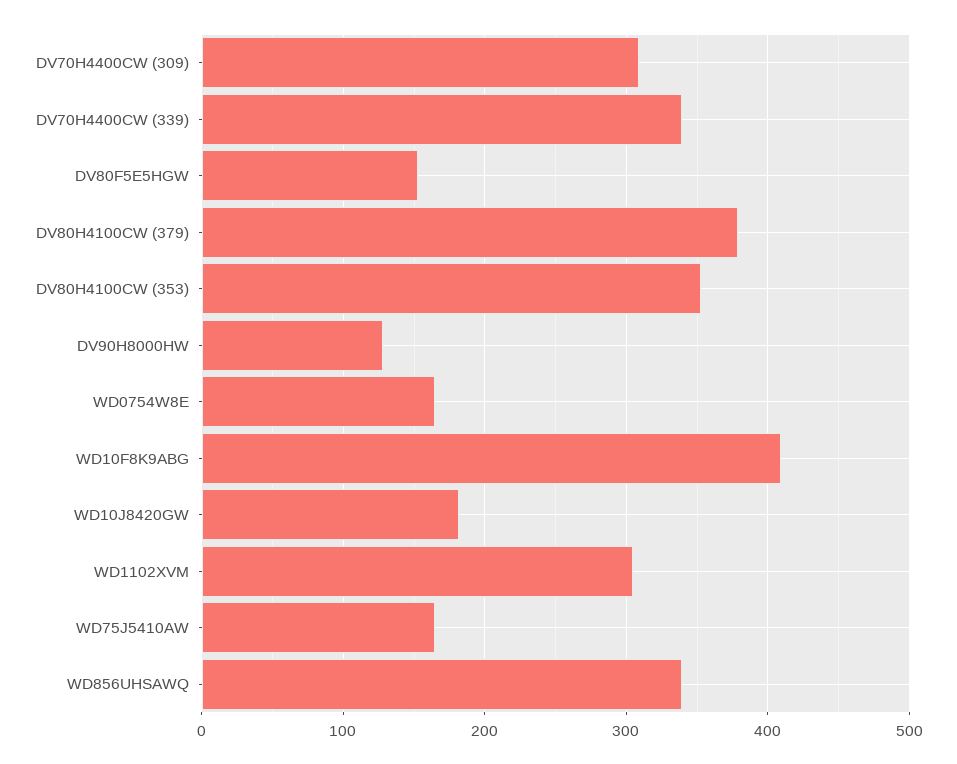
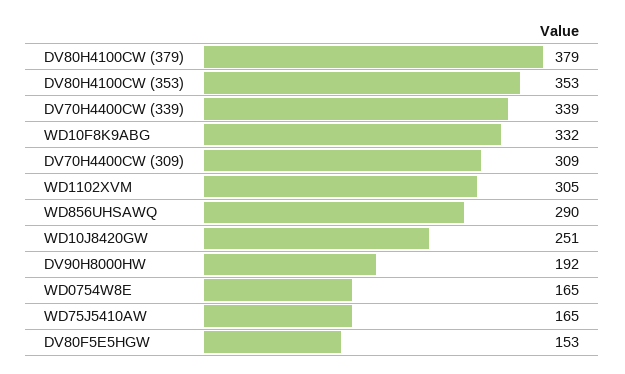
  {
    "DV70H4400CW (309)": 309,
    "DV70H4400CW (339)": 339,
    "DV80F5E5HGW": 153,
    "DV80H4100CW (379)": 379,
    "DV80H4100CW (353)": 353,
-   "DV90H8000HW": 130,
+   "DV90H8000HW": 192,
    "WD0754W8E": 165,
-   "WD10F8K9ABG": 410,
+   "WD10F8K9ABG": 332,
-   "WD10J8420GW": 180,
+   "WD10J8420GW": 251,
    "WD1102XVM": 305,
    "WD75J5410AW": 165,
-   "WD856UHSAWQ": 340
+   "WD856UHSAWQ": 290
  }

